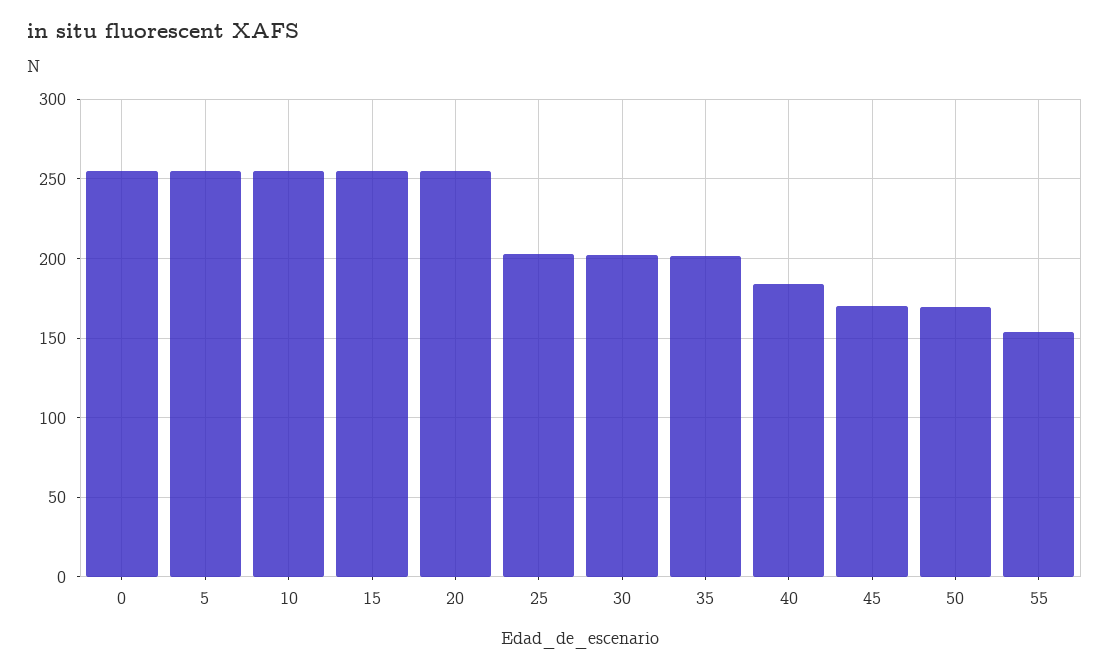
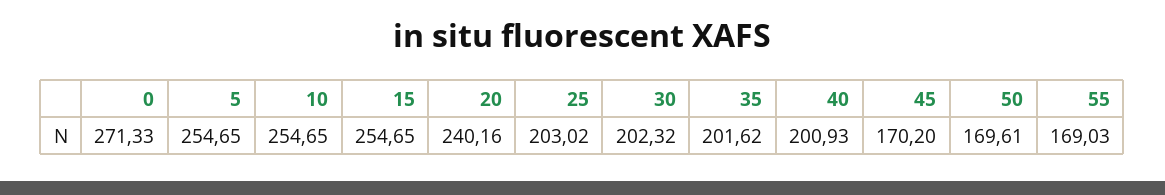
  {
-   "0": 255,
+   "0": 271.33,
    "5": 254.65,
    "10": 254.65,
    "15": 254.65,
-   "20": 255,
+   "20": 240.16,
    "25": 203.02,
    "30": 202.32,
    "35": 201.62,
-   "40": 185,
+   "40": 200.93,
    "45": 170.2,
    "50": 169.61,
-   "55": 155
+   "55": 169.03
  }

